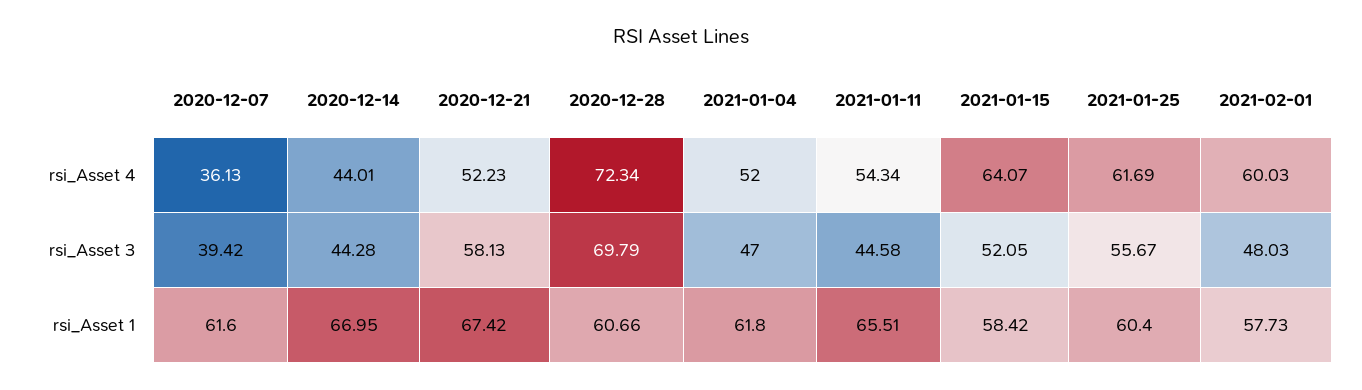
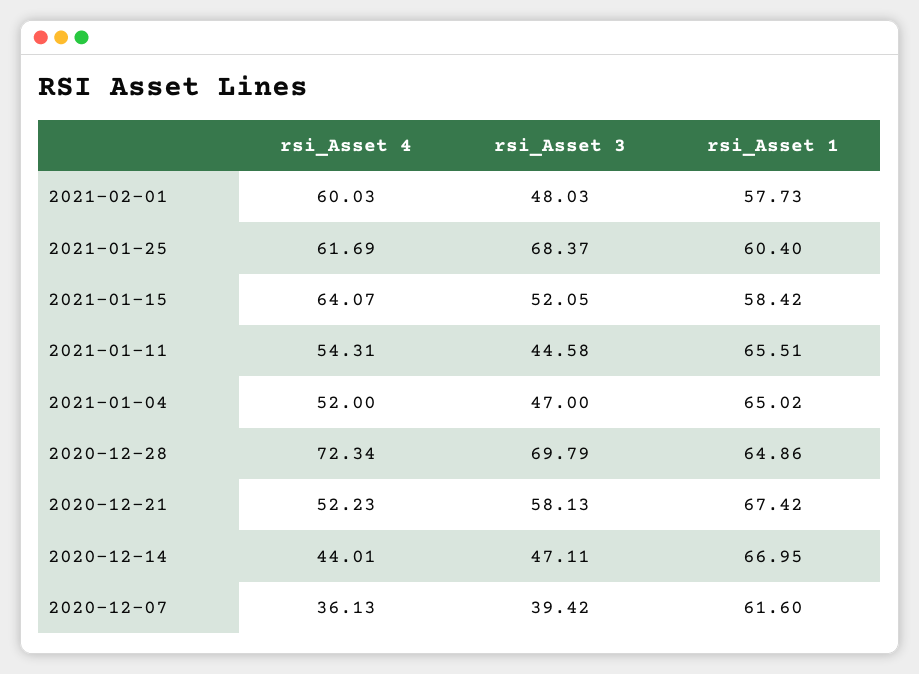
  {
    "2020-12-07": {
      "rsi_Asset 4": 36.13,
      "rsi_Asset 3": 39.42,
      "rsi_Asset 1": 61.6
    },
    "2020-12-14": {
      "rsi_Asset 4": 44.01,
-     "rsi_Asset 3": 44.28,
+     "rsi_Asset 3": 47.11,
      "rsi_Asset 1": 66.95
    },
    "2020-12-21": {
      "rsi_Asset 4": 52.23,
      "rsi_Asset 3": 58.13,
      "rsi_Asset 1": 67.42
    },
    "2020-12-28": {
      "rsi_Asset 4": 72.34,
      "rsi_Asset 3": 69.79,
-     "rsi_Asset 1": 60.66
+     "rsi_Asset 1": 64.86
    },
    "2021-01-04": {
      "rsi_Asset 4": 52,
      "rsi_Asset 3": 47,
-     "rsi_Asset 1": 61.8
+     "rsi_Asset 1": 65.02
    },
    "2021-01-11": {
-     "rsi_Asset 4": 54.34,
+     "rsi_Asset 4": 54.31,
      "rsi_Asset 3": 44.58,
      "rsi_Asset 1": 65.51
    },
    "2021-01-15": {
      "rsi_Asset 4": 64.07,
      "rsi_Asset 3": 52.05,
      "rsi_Asset 1": 58.42
    },
    "2021-01-25": {
      "rsi_Asset 4": 61.69,
-     "rsi_Asset 3": 55.67,
+     "rsi_Asset 3": 68.37,
      "rsi_Asset 1": 60.4
    },
    "2021-02-01": {
      "rsi_Asset 4": 60.03,
      "rsi_Asset 3": 48.03,
      "rsi_Asset 1": 57.73
    }
  }

